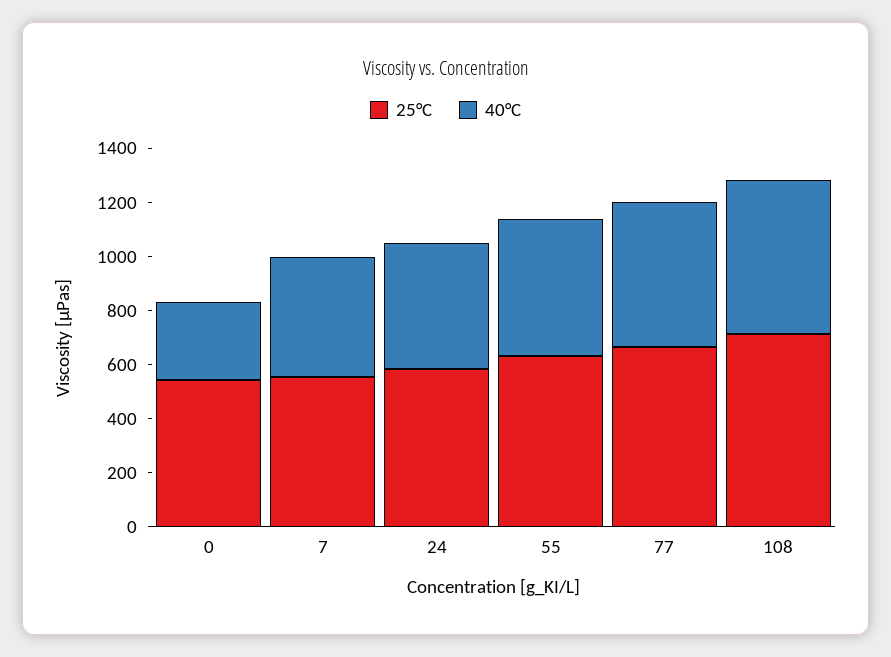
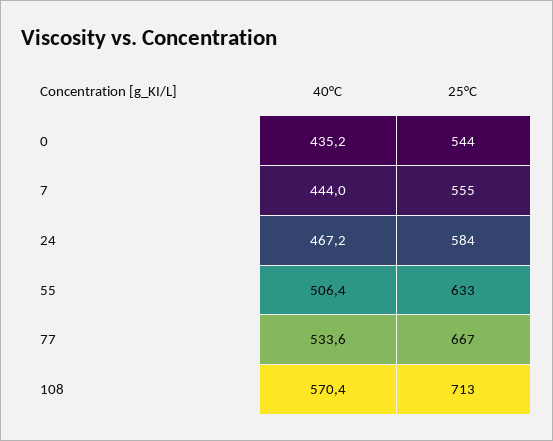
  {
    "25°C": {
      "0": 544,
      "7": 555,
      "24": 584,
      "55": 633,
      "77": 667,
      "108": 713
    },
    "40°C": {
-     "0": 300,
+     "0": 435.2,
      "7": 444,
      "24": 467.2,
      "55": 506.4,
      "77": 533.6,
      "108": 570.4
    }
  }

